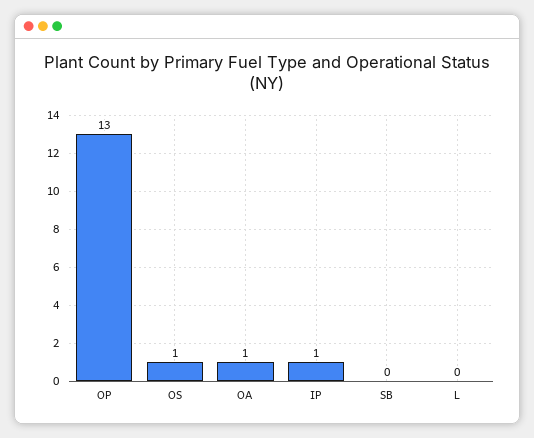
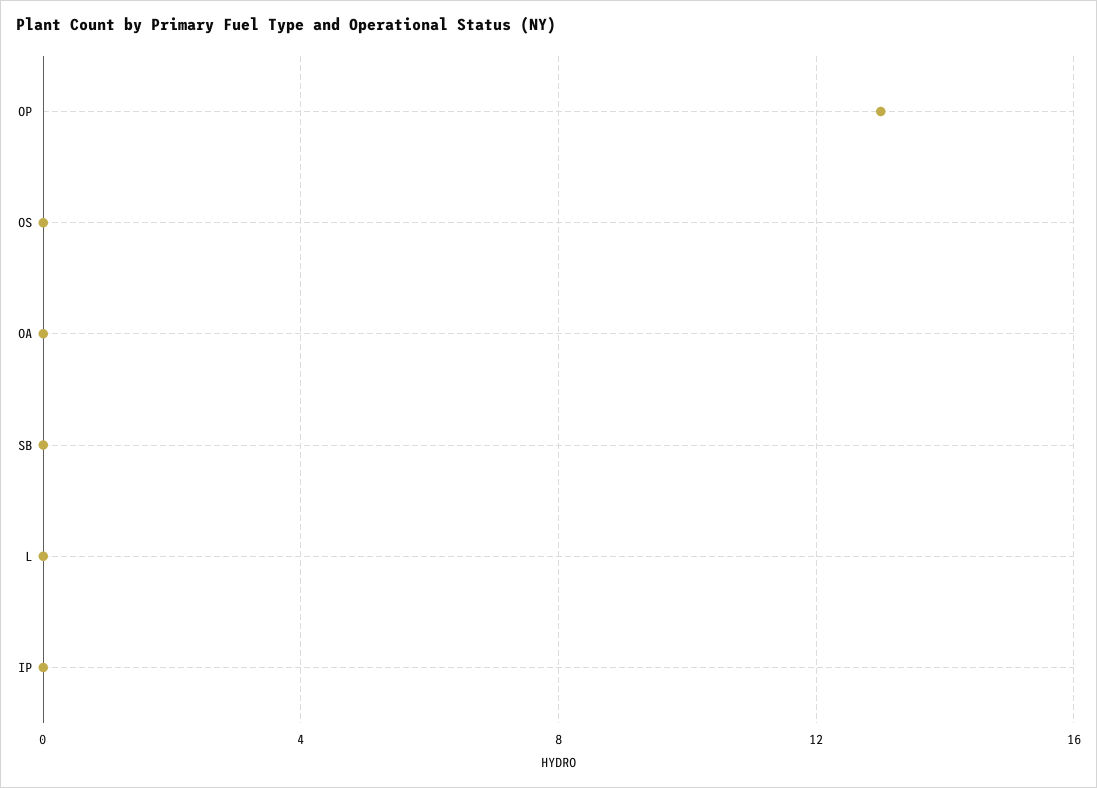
  {
    "OP": 13,
-   "OS": 1,
+   "OS": 0,
-   "OA": 1,
+   "OA": 0,
-   "IP": 1,
+   "IP": 0,
    "SB": 0,
    "L": 0
  }

